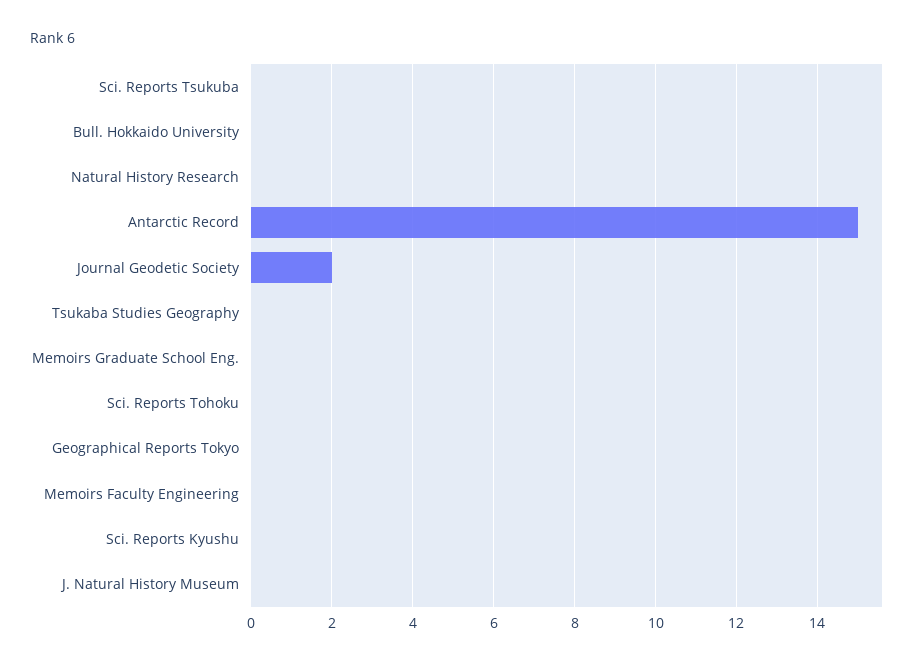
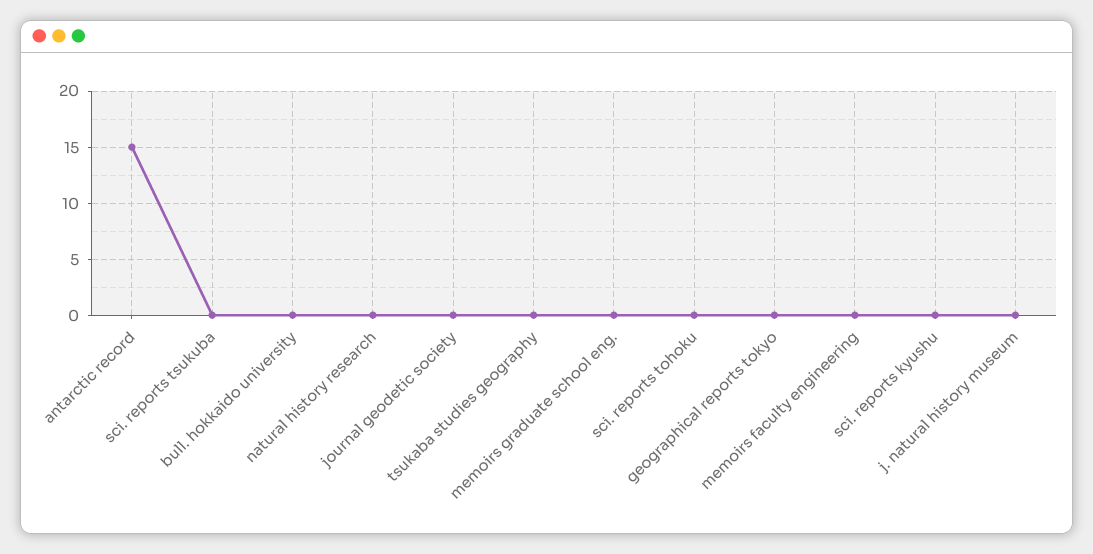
  {
    "Sci. Reports Tsukuba": 0,
    "Bull. Hokkaido University": 0,
    "Natural History Research": 0,
    "Antarctic Record": 15,
-   "Journal Geodetic Society": 2,
+   "Journal Geodetic Society": 0,
    "Tsukaba Studies Geography": 0,
    "Memoirs Graduate School Eng.": 0,
    "Sci. Reports Tohoku": 0,
    "Geographical Reports Tokyo": 0,
    "Memoirs Faculty Engineering": 0,
    "Sci. Reports Kyushu": 0,
    "J. Natural History Museum": 0
  }

